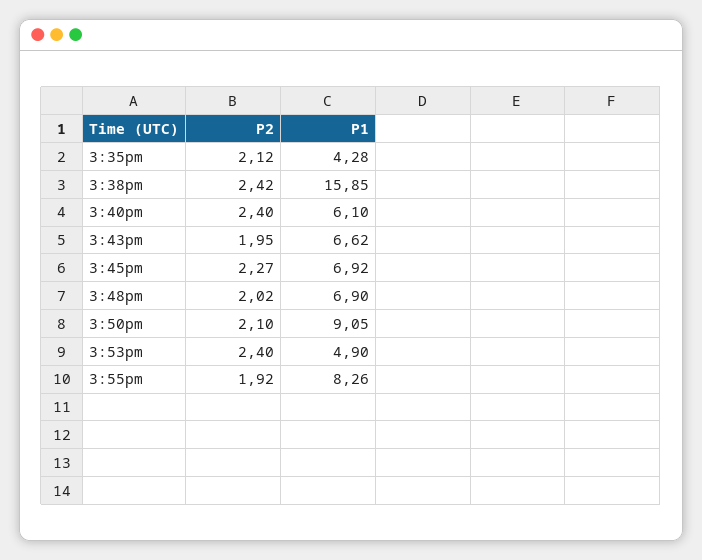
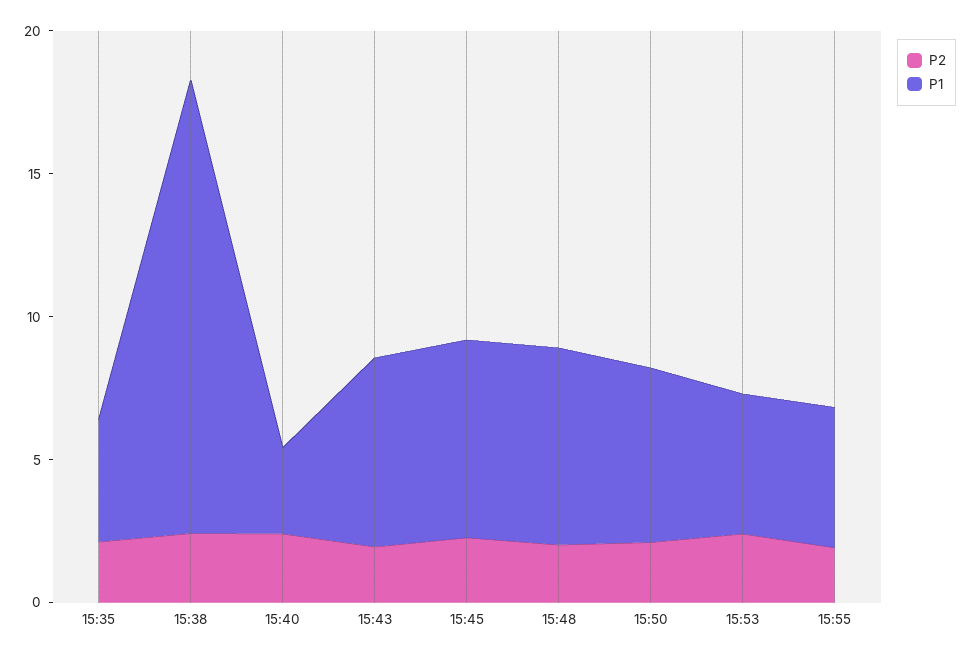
  {
    "P2": {
      "3:35pm": 2.12,
      "3:38pm": 2.42,
      "3:40pm": 2.4,
      "3:43pm": 1.95,
      "3:45pm": 2.27,
      "3:48pm": 2.02,
      "3:50pm": 2.1,
      "3:53pm": 2.4,
      "3:55pm": 1.92
    },
    "P1": {
      "3:35pm": 4.28,
      "3:38pm": 15.85,
-     "3:40pm": 6.1,
+     "3:40pm": 3,
      "3:43pm": 6.62,
      "3:45pm": 6.92,
      "3:48pm": 6.9,
-     "3:50pm": 9.05,
+     "3:50pm": 6,
      "3:53pm": 4.9,
-     "3:55pm": 8.26
+     "3:55pm": 5
    }
  }

